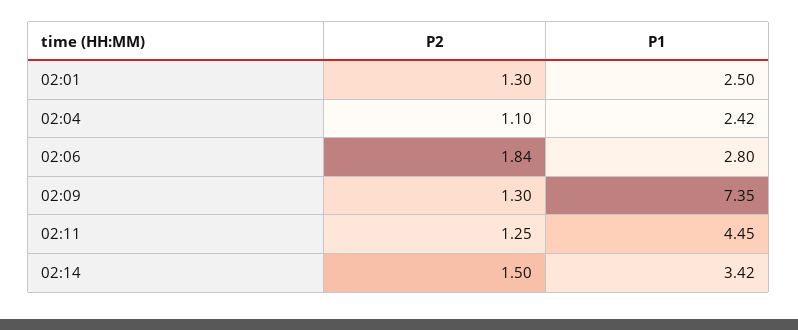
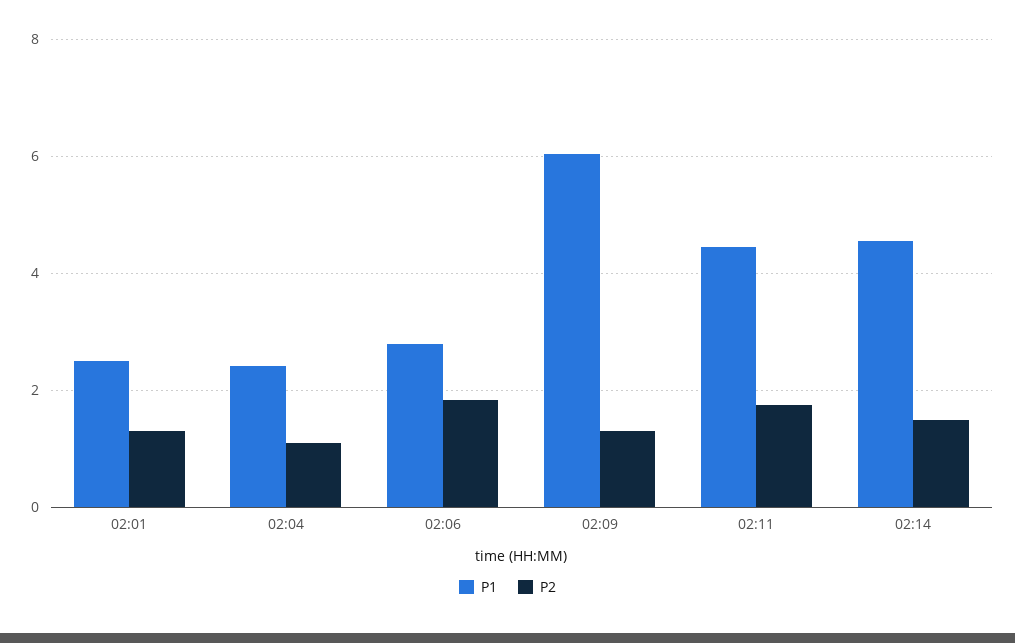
  {
    "P2": {
      "02:01": 1.3,
      "02:04": 1.1,
      "02:06": 1.84,
      "02:09": 1.3,
-     "02:11": 1.25,
+     "02:11": 1.8,
      "02:14": 1.5
    },
    "P1": {
      "02:01": 2.5,
      "02:04": 2.42,
      "02:06": 2.8,
-     "02:09": 7.35,
+     "02:09": 6,
      "02:11": 4.45,
-     "02:14": 3.42
+     "02:14": 4.6
    }
  }

